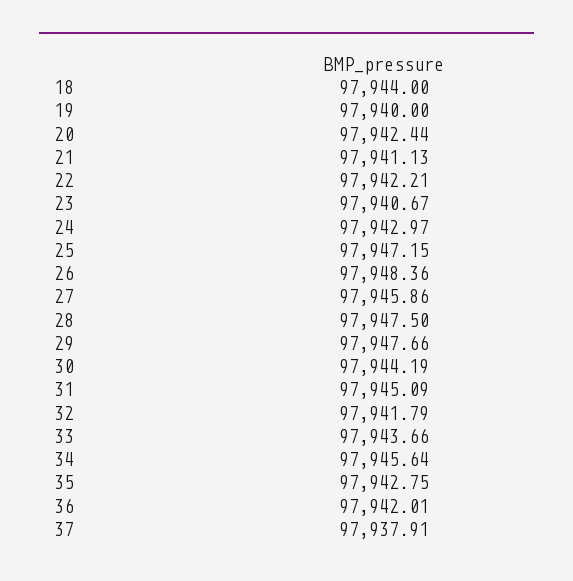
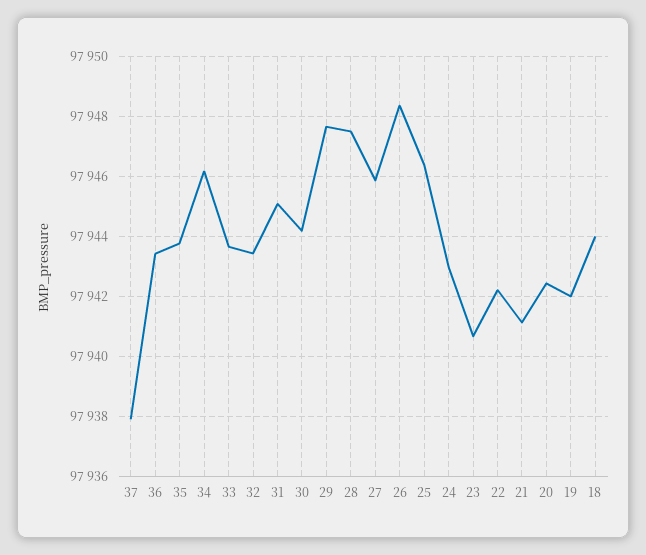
  {
    "18": 97944,
-   "19": 97940,
+   "19": 97942,
    "20": 97942.44,
    "21": 97941.13,
    "22": 97942.21,
    "23": 97940.67,
    "24": 97942.97,
-   "25": 97947.15,
+   "25": 97946.4,
    "26": 97948.36,
    "27": 97945.86,
    "28": 97947.5,
    "29": 97947.66,
    "30": 97944.19,
    "31": 97945.09,
-   "32": 97941.79,
+   "32": 97943.4,
    "33": 97943.66,
-   "34": 97945.64,
+   "34": 97946.2,
-   "35": 97942.75,
+   "35": 97943.8,
-   "36": 97942.01,
+   "36": 97943.4,
    "37": 97937.91
  }

